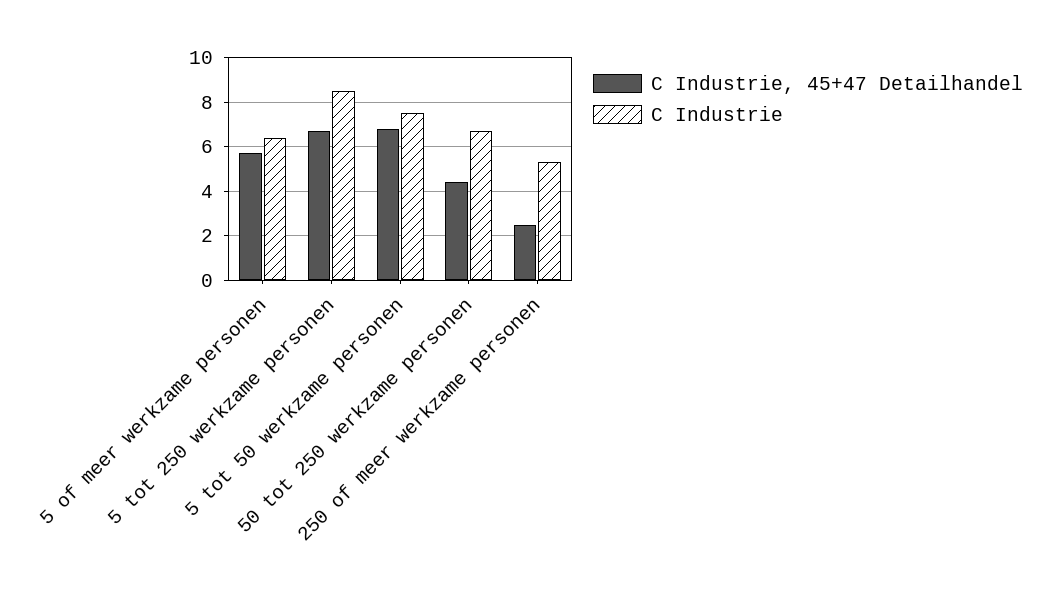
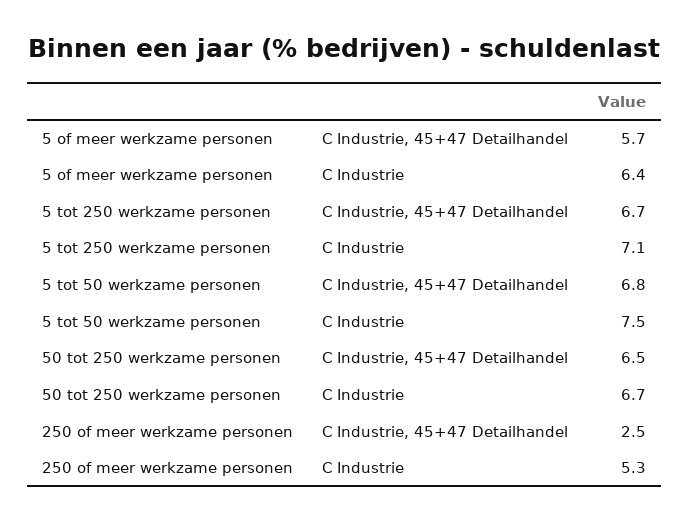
  {
    "C Industrie, 45+47 Detailhandel": {
      "5 of meer werkzame personen": 5.7,
      "5 tot 250 werkzame personen": 6.7,
      "5 tot 50 werkzame personen": 6.8,
-     "50 tot 250 werkzame personen": 4.5,
+     "50 tot 250 werkzame personen": 6.5,
      "250 of meer werkzame personen": 2.5
    },
    "C Industrie": {
      "5 of meer werkzame personen": 6.4,
-     "5 tot 250 werkzame personen": 8.5,
+     "5 tot 250 werkzame personen": 7.1,
      "5 tot 50 werkzame personen": 7.5,
      "50 tot 250 werkzame personen": 6.7,
      "250 of meer werkzame personen": 5.3
    }
  }

